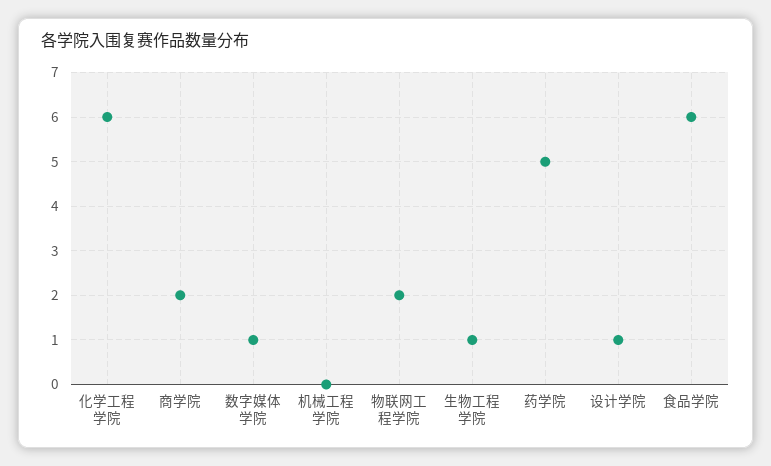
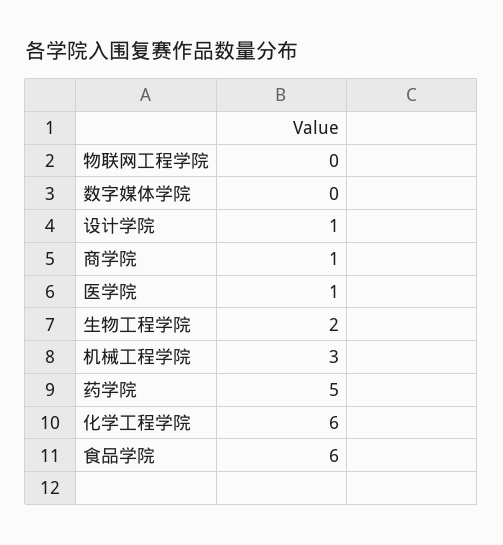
  {
    "化学工程学院": 6,
-   "商学院": 2,
+   "商学院": 1,
-   "数字媒体学院": 1,
+   "数字媒体学院": 0,
-   "机械工程学院": 0,
+   "机械工程学院": 3,
-   "物联网工程学院": 2,
+   "物联网工程学院": 0,
-   "生物工程学院": 1,
+   "生物工程学院": 2,
    "药学院": 5,
    "设计学院": 1,
-   "食品学院": 6
+   "食品学院": 6,
+   "医学院": 1
  }

